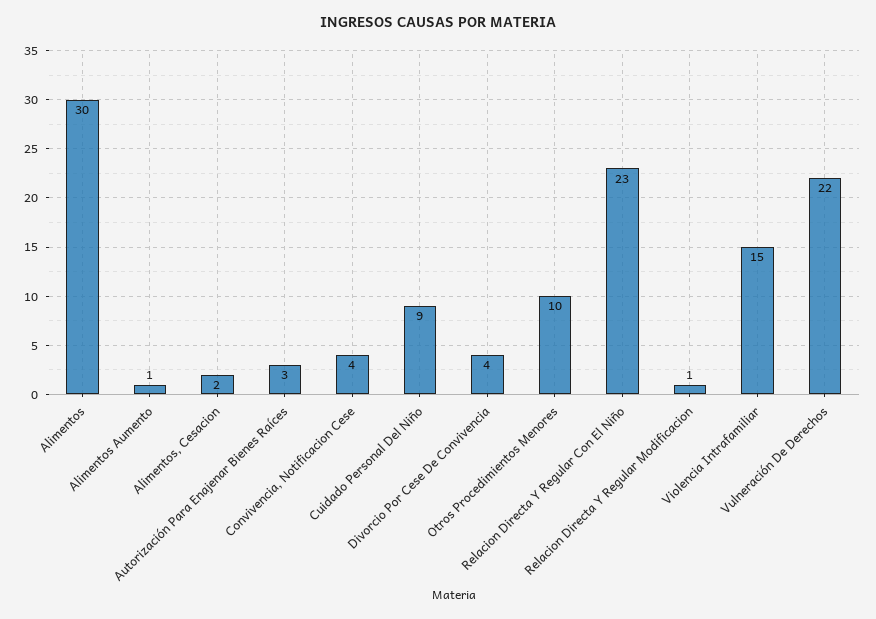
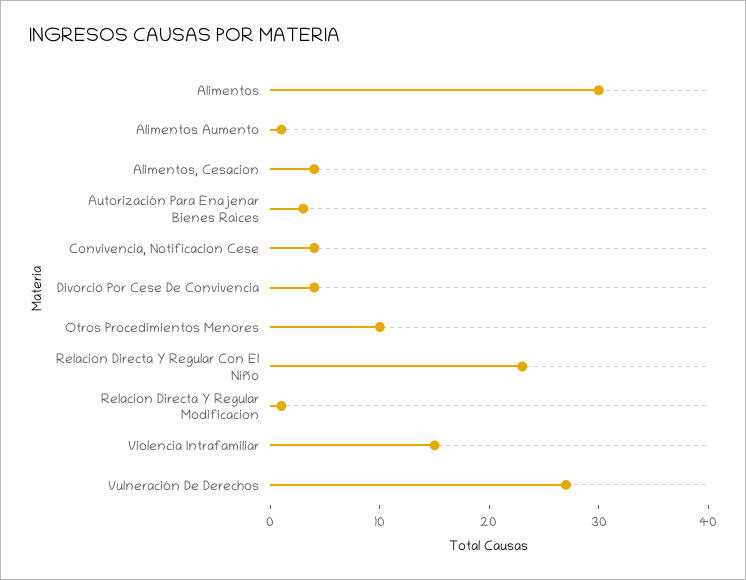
  {
    "Alimentos": 30,
    "Alimentos Aumento": 1,
-   "Alimentos, Cesacion": 2,
+   "Alimentos, Cesacion": 4,
    "Autorización Para Enajenar Bienes Raíces": 3,
    "Convivencia, Notificacion Cese": 4,
-   "Cuidado Personal Del Niño": 9,
    "Divorcio Por Cese De Convivencia": 4,
    "Otros Procedimientos Menores": 10,
    "Relacion Directa Y Regular Con El Niño": 23,
    "Relacion Directa Y Regular Modificacion": 1,
    "Violencia Intrafamiliar": 15,
-   "Vulneración De Derechos": 22
+   "Vulneración De Derechos": 27
  }

